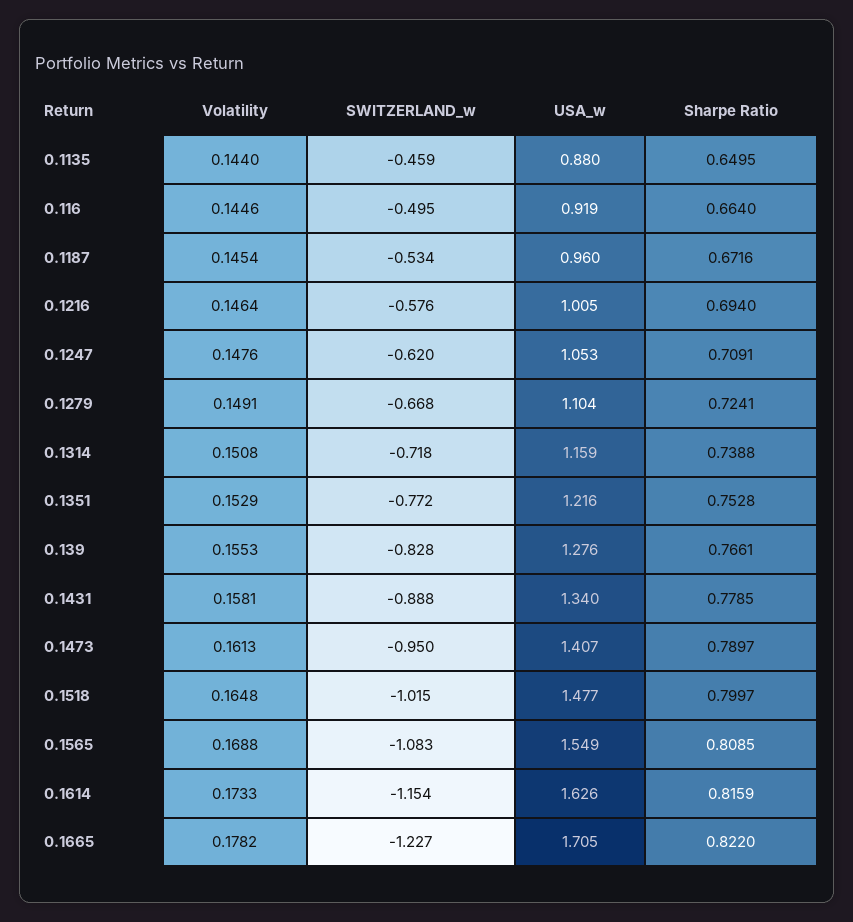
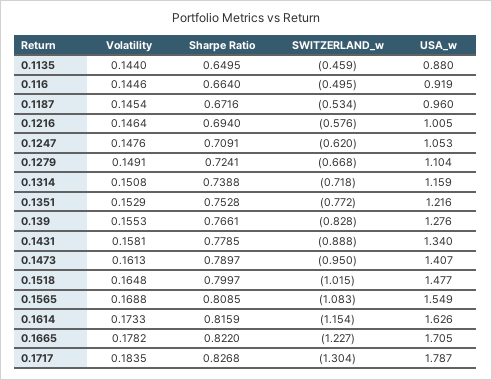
  {
    "Volatility": {
      "0.1135": 0.144,
      "0.116": 0.1446,
      "0.1187": 0.1454,
      "0.1216": 0.1464,
      "0.1247": 0.1476,
      "0.1279": 0.1491,
      "0.1314": 0.1508,
      "0.1351": 0.1529,
      "0.139": 0.1553,
      "0.1431": 0.1581,
      "0.1473": 0.1613,
      "0.1518": 0.1648,
      "0.1565": 0.1688,
      "0.1614": 0.1733,
-     "0.1665": 0.1782
+     "0.1665": 0.1782,
+     "0.1717": 0.1835
    },
    "SWITZERLAND_w": {
      "0.1135": -0.459,
      "0.116": -0.495,
      "0.1187": -0.534,
      "0.1216": -0.576,
      "0.1247": -0.62,
      "0.1279": -0.668,
      "0.1314": -0.718,
      "0.1351": -0.772,
      "0.139": -0.828,
      "0.1431": -0.888,
      "0.1473": -0.95,
      "0.1518": -1.015,
      "0.1565": -1.083,
      "0.1614": -1.154,
-     "0.1665": -1.227
+     "0.1665": -1.227,
+     "0.1717": -1.304
    },
    "USA_w": {
      "0.1135": 0.88,
      "0.116": 0.919,
      "0.1187": 0.96,
      "0.1216": 1.005,
      "0.1247": 1.053,
      "0.1279": 1.104,
      "0.1314": 1.159,
      "0.1351": 1.216,
      "0.139": 1.276,
      "0.1431": 1.34,
      "0.1473": 1.407,
      "0.1518": 1.477,
      "0.1565": 1.549,
      "0.1614": 1.626,
-     "0.1665": 1.705
+     "0.1665": 1.705,
+     "0.1717": 1.787
    },
    "Sharpe Ratio": {
      "0.1135": 0.6495,
      "0.116": 0.664,
      "0.1187": 0.6716,
      "0.1216": 0.694,
      "0.1247": 0.7091,
      "0.1279": 0.7241,
      "0.1314": 0.7388,
      "0.1351": 0.7528,
      "0.139": 0.7661,
      "0.1431": 0.7785,
      "0.1473": 0.7897,
      "0.1518": 0.7997,
      "0.1565": 0.8085,
      "0.1614": 0.8159,
-     "0.1665": 0.822
+     "0.1665": 0.822,
+     "0.1717": 0.8268
    }
  }

